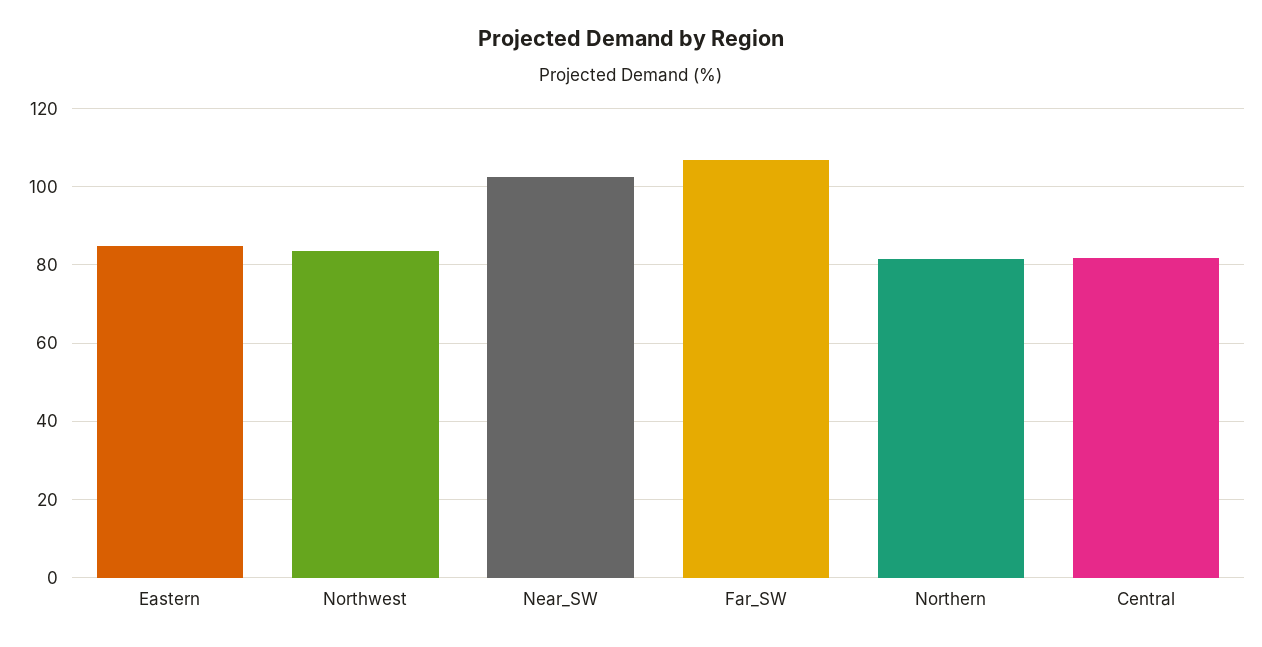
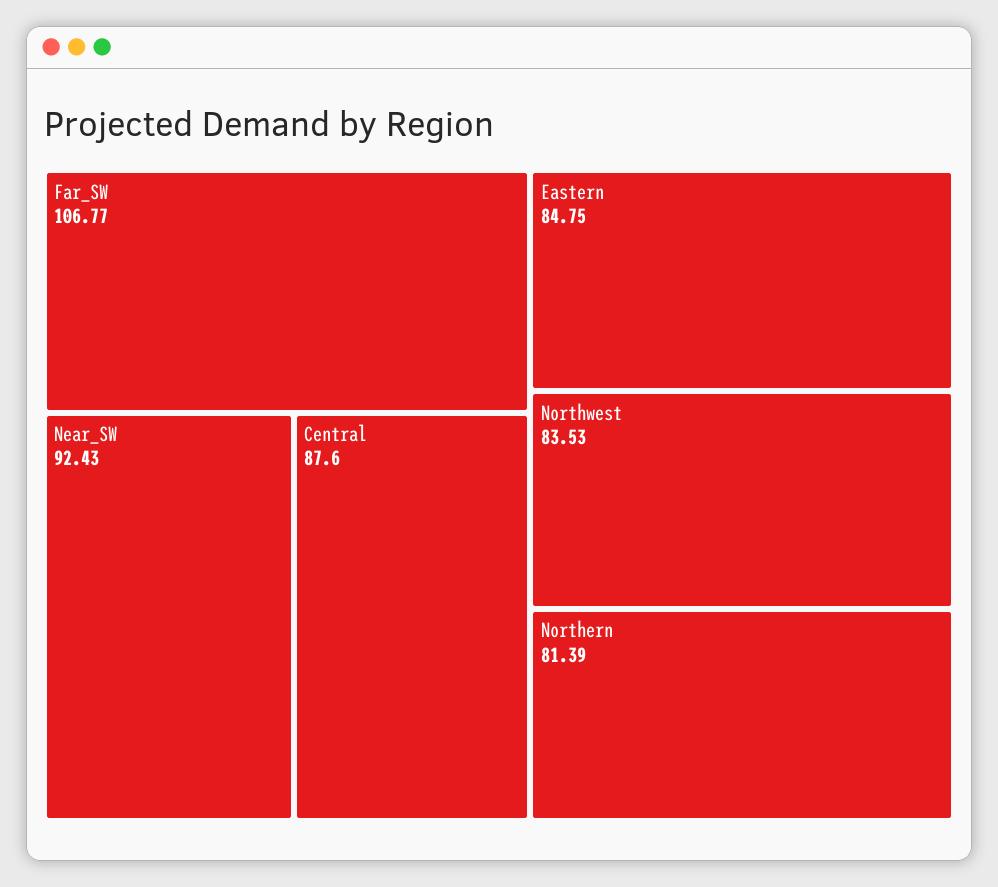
  {
    "Eastern": 84.75,
    "Northwest": 83.53,
-   "Near_SW": 102,
+   "Near_SW": 92.43,
    "Far_SW": 106.77,
    "Northern": 81.39,
-   "Central": 82
+   "Central": 87.6
  }

